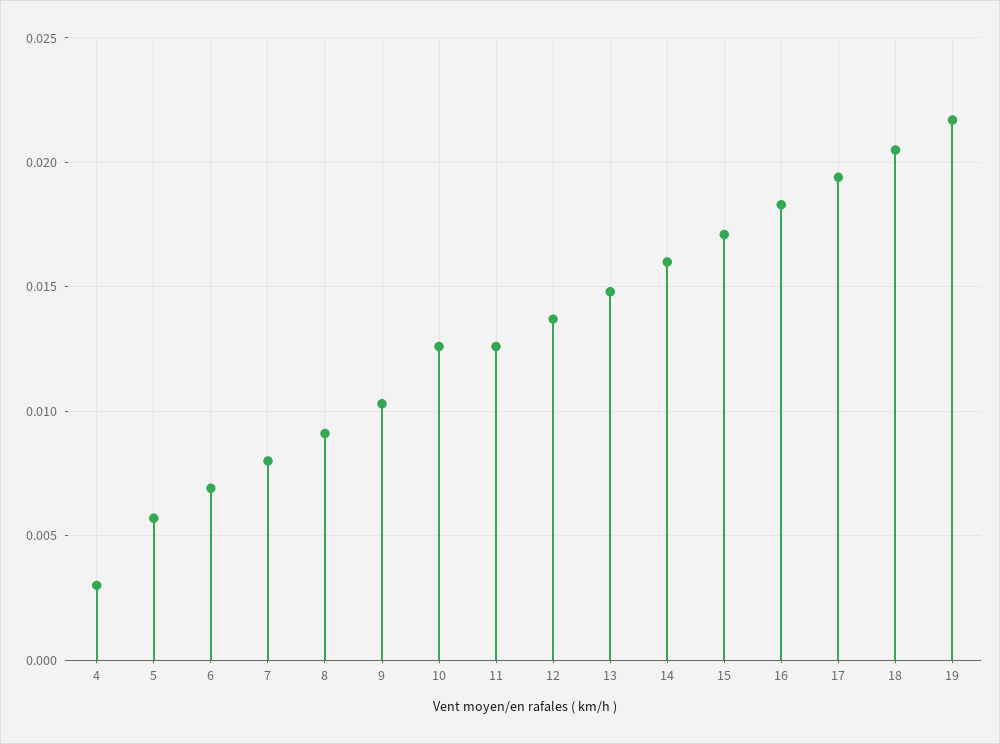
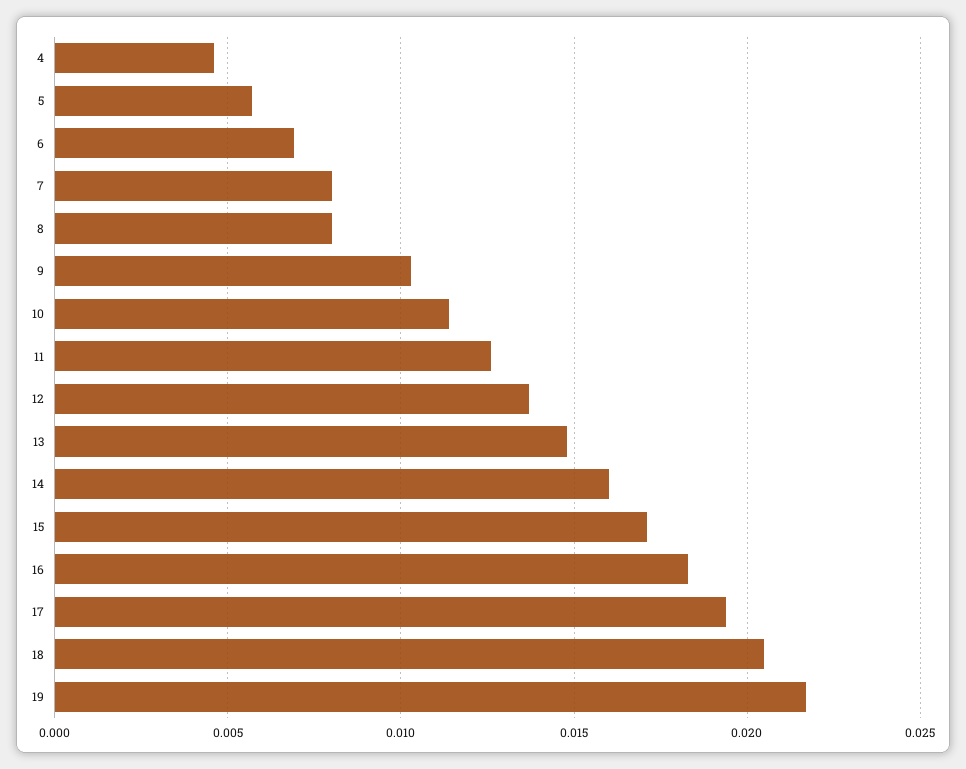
  {
-   "4": 0.003,
+   "4": 0.0045,
    "5": 0.0055,
    "6": 0.007,
    "7": 0.008,
-   "8": 0.009,
+   "8": 0.008,
    "9": 0.0105,
-   "10": 0.0125,
+   "10": 0.0115,
    "11": 0.0125,
    "12": 0.0135,
    "13": 0.015,
    "14": 0.016,
    "15": 0.017,
    "16": 0.0185,
    "17": 0.0195,
    "18": 0.0205,
    "19": 0.0215
  }

